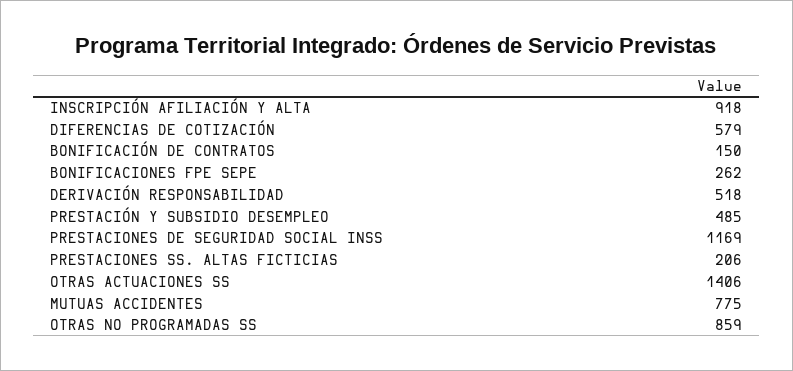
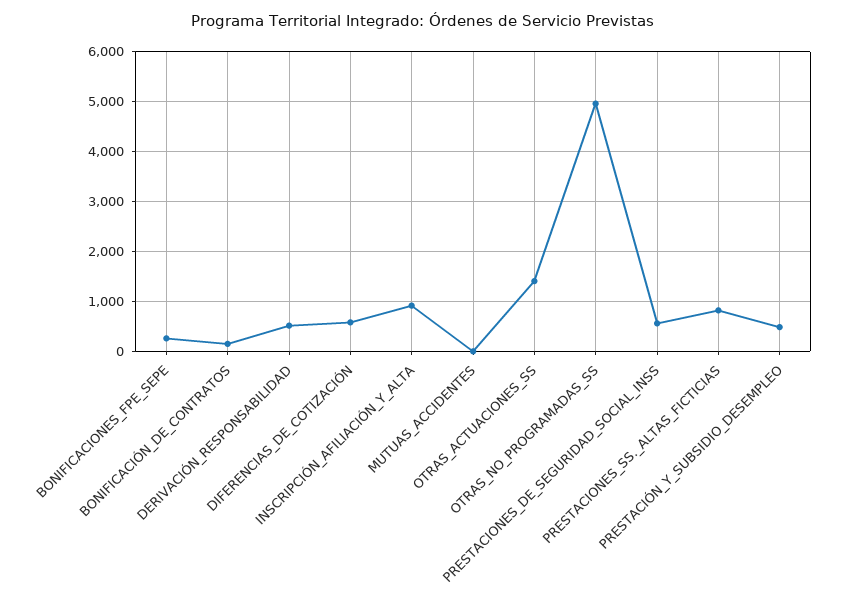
  {
    "INSCRIPCIÓN AFILIACIÓN Y ALTA": 918,
    "DIFERENCIAS DE COTIZACIÓN": 579,
    "BONIFICACIÓN DE CONTRATOS": 150,
    "BONIFICACIONES FPE SEPE": 262,
    "DERIVACIÓN RESPONSABILIDAD": 518,
    "PRESTACIÓN Y SUBSIDIO DESEMPLEO": 485,
-   "PRESTACIONES DE SEGURIDAD SOCIAL INSS": 1169,
+   "PRESTACIONES DE SEGURIDAD SOCIAL INSS": 600,
-   "PRESTACIONES SS. ALTAS FICTICIAS": 206,
+   "PRESTACIONES SS. ALTAS FICTICIAS": 800,
    "OTRAS ACTUACIONES SS": 1406,
-   "MUTUAS ACCIDENTES": 775,
+   "MUTUAS ACCIDENTES": 0,
-   "OTRAS NO PROGRAMADAS SS": 859
+   "OTRAS NO PROGRAMADAS SS": 5000
  }

